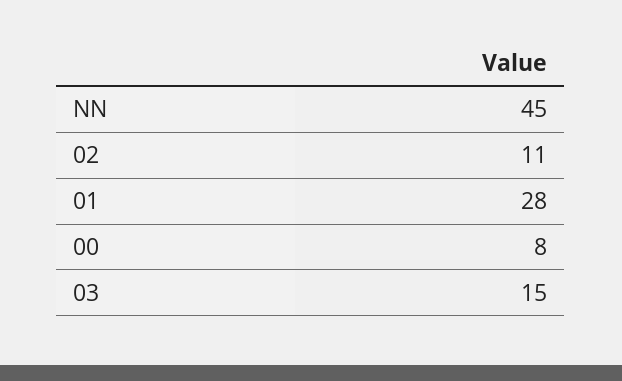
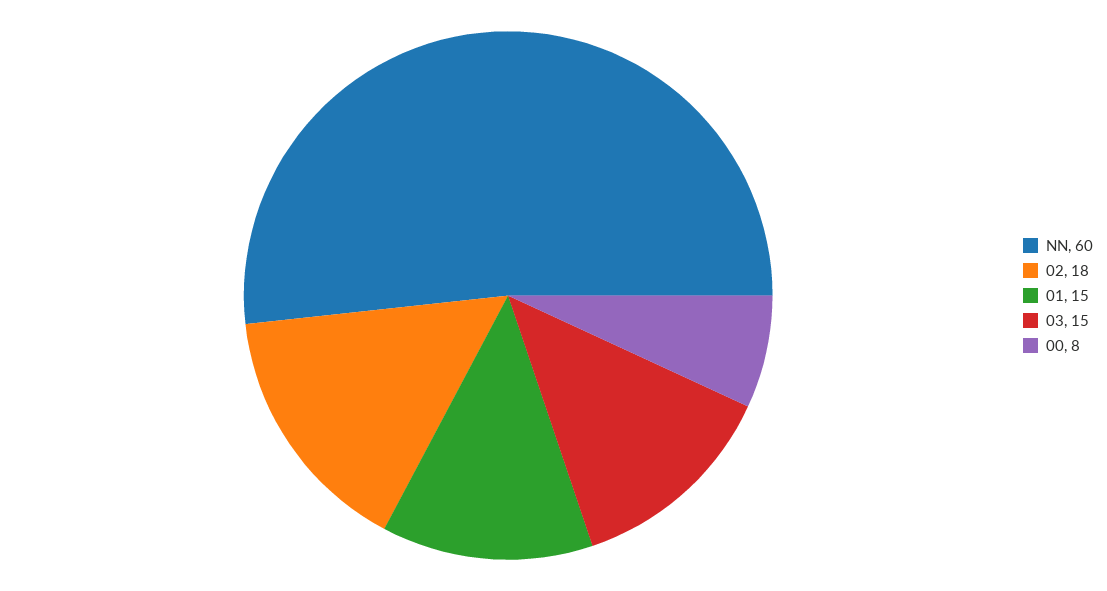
  {
-   "NN": 45,
+   "NN": 60,
-   "02": 11,
+   "02": 18,
-   "01": 28,
+   "01": 15,
    "00": 8,
    "03": 15
  }

